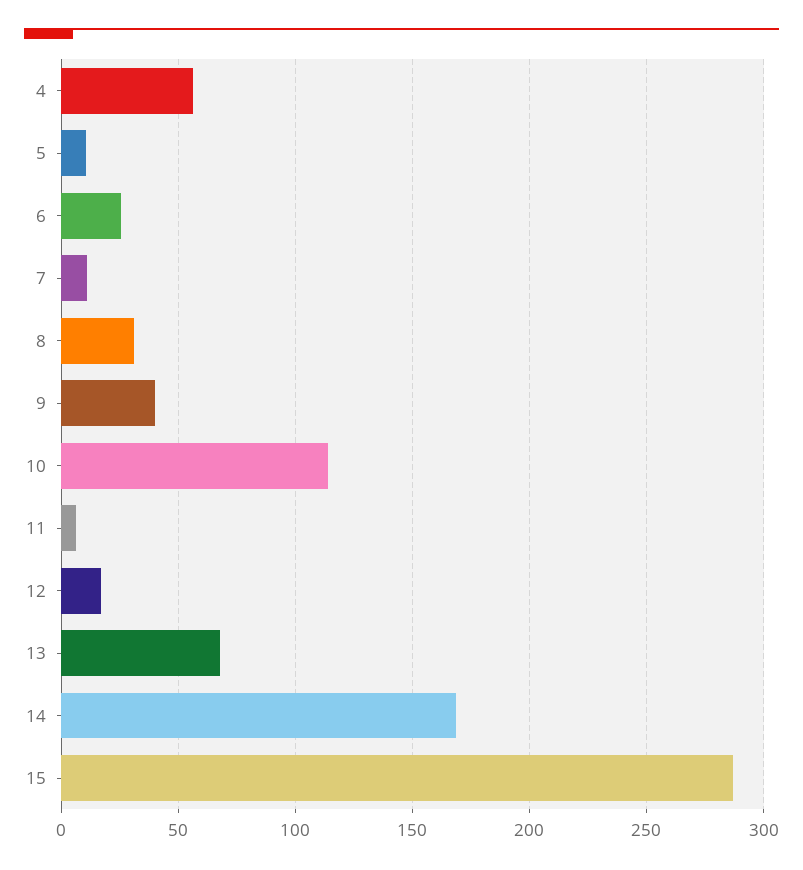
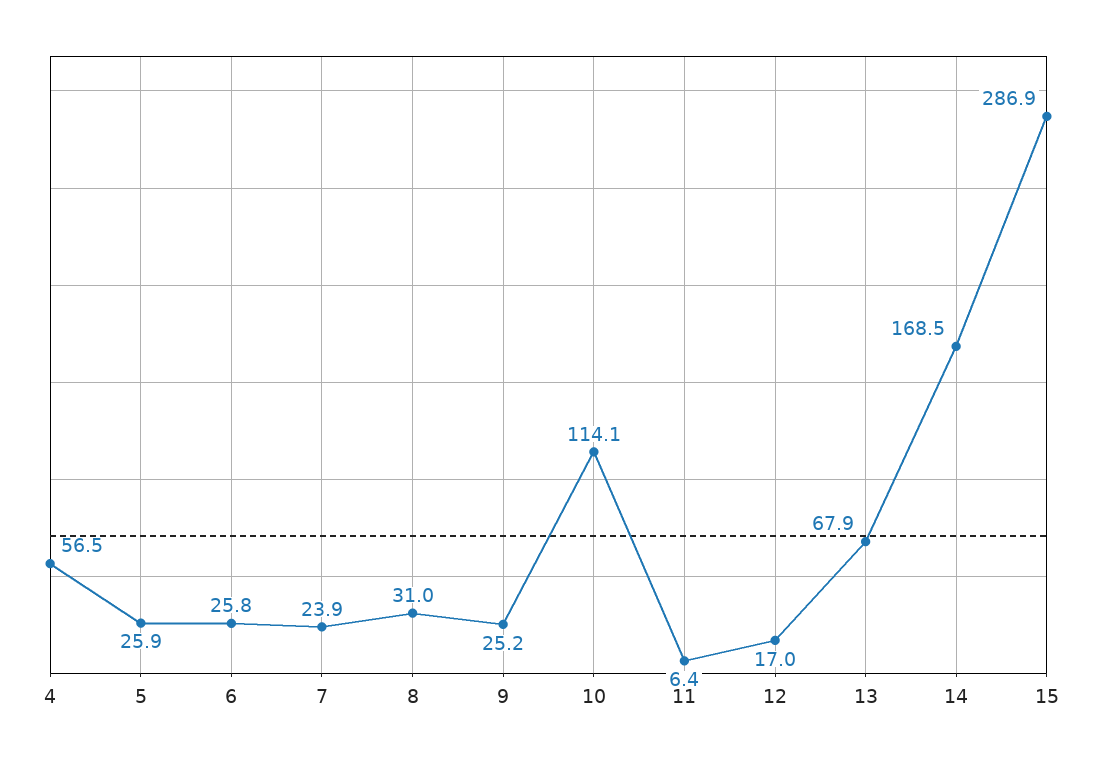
  {
    "4": 56.5,
-   "5": 10,
+   "5": 25.9,
    "6": 25.8,
-   "7": 10,
+   "7": 23.9,
    "8": 31,
-   "9": 40,
+   "9": 25.2,
    "10": 114.1,
    "11": 6.4,
    "12": 17,
    "13": 67.9,
    "14": 168.5,
    "15": 286.9
  }

